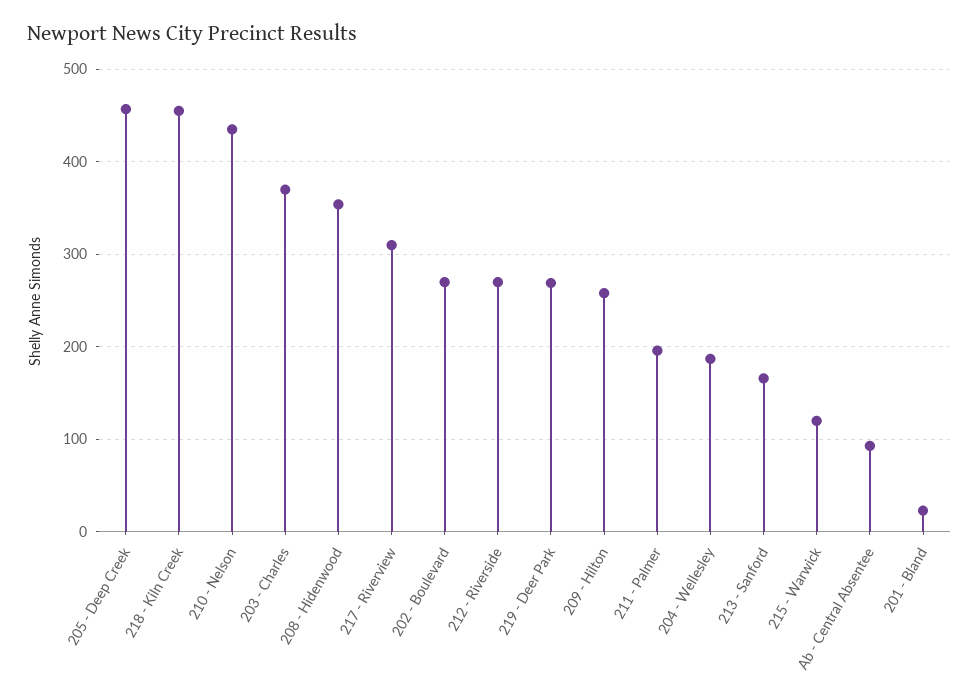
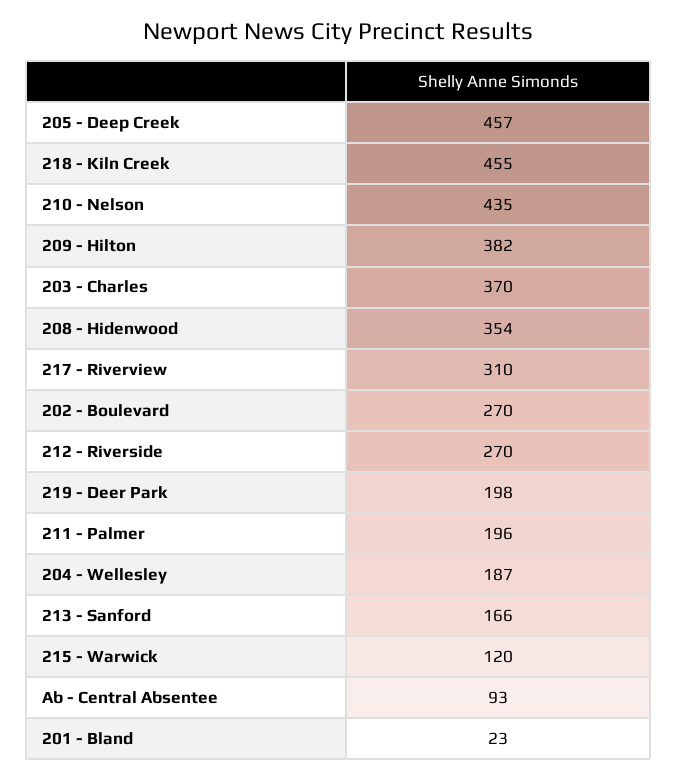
  {
    "205 - Deep Creek": 457,
    "218 - Kiln Creek": 455,
    "210 - Nelson": 435,
    "203 - Charles": 370,
    "208 - Hidenwood": 354,
    "217 - Riverview": 310,
    "202 - Boulevard": 270,
    "212 - Riverside": 270,
-   "219 - Deer Park": 270,
+   "219 - Deer Park": 198,
-   "209 - Hilton": 260,
+   "209 - Hilton": 382,
    "211 - Palmer": 196,
    "204 - Wellesley": 187,
    "213 - Sanford": 166,
    "215 - Warwick": 120,
    "Ab - Central Absentee": 93,
    "201 - Bland": 23
  }

